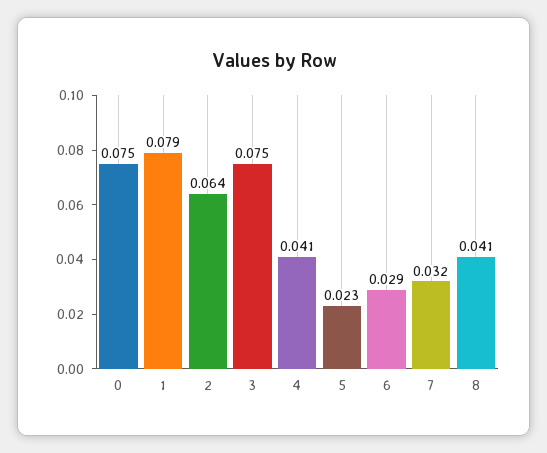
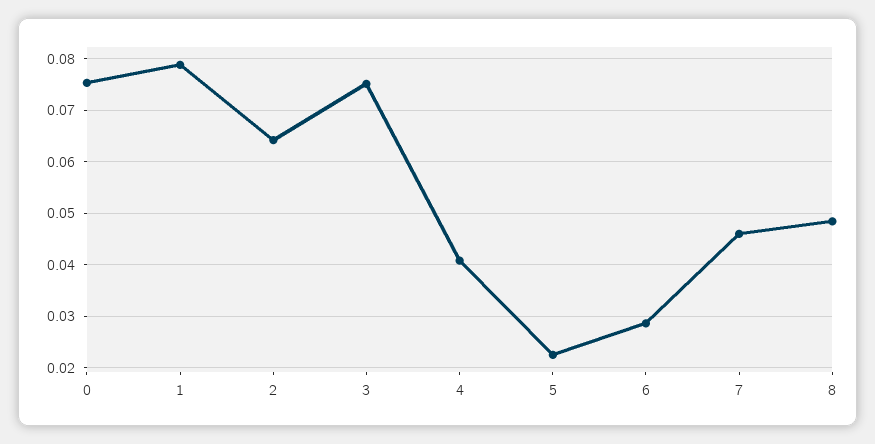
  {
    "0": 0.075,
    "1": 0.079,
    "2": 0.064,
    "3": 0.075,
    "4": 0.041,
    "5": 0.023,
    "6": 0.029,
-   "7": 0.032,
+   "7": 0.046,
-   "8": 0.041
+   "8": 0.048
  }

